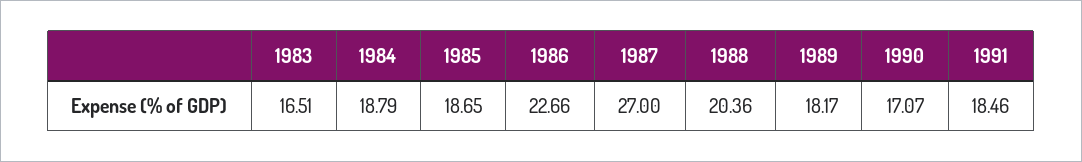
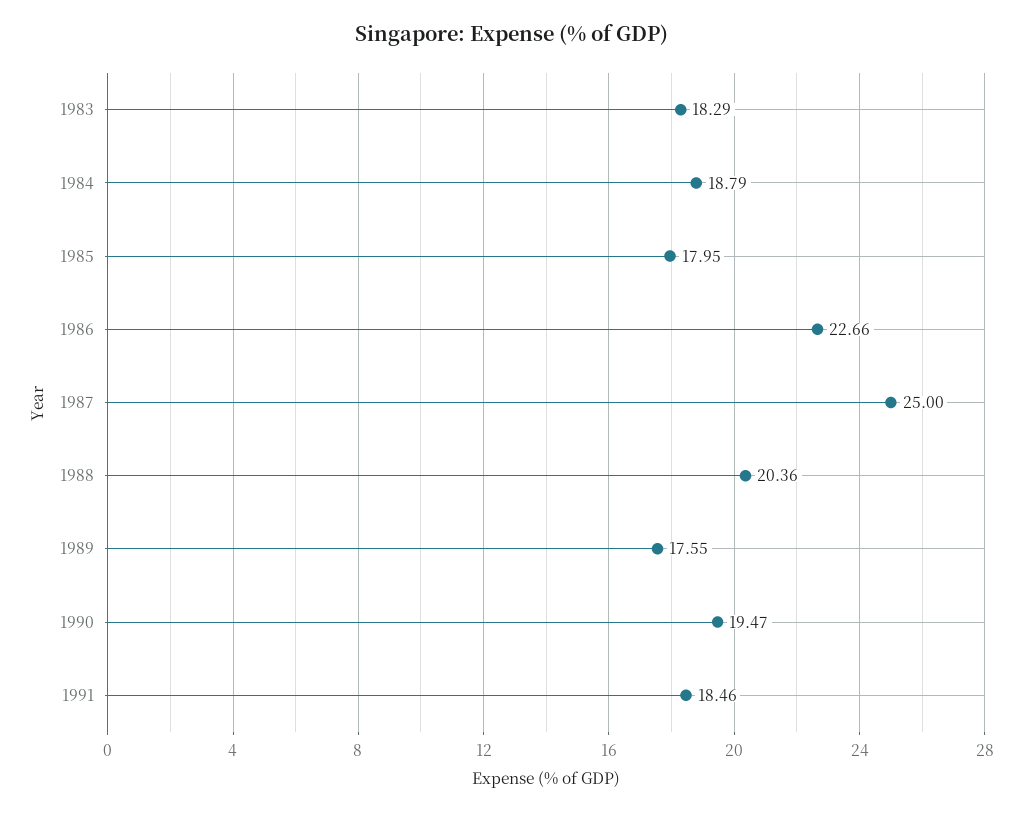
  {
-   "1983": 16.51,
+   "1983": 18.29,
    "1984": 18.79,
-   "1985": 18.65,
+   "1985": 17.95,
    "1986": 22.66,
-   "1987": 27,
+   "1987": 25,
    "1988": 20.36,
-   "1989": 18.17,
+   "1989": 17.55,
-   "1990": 17.07,
+   "1990": 19.47,
    "1991": 18.46
  }

